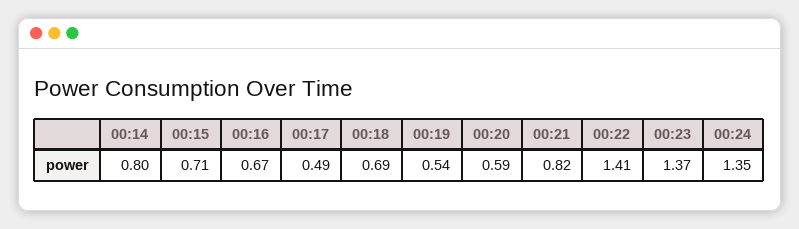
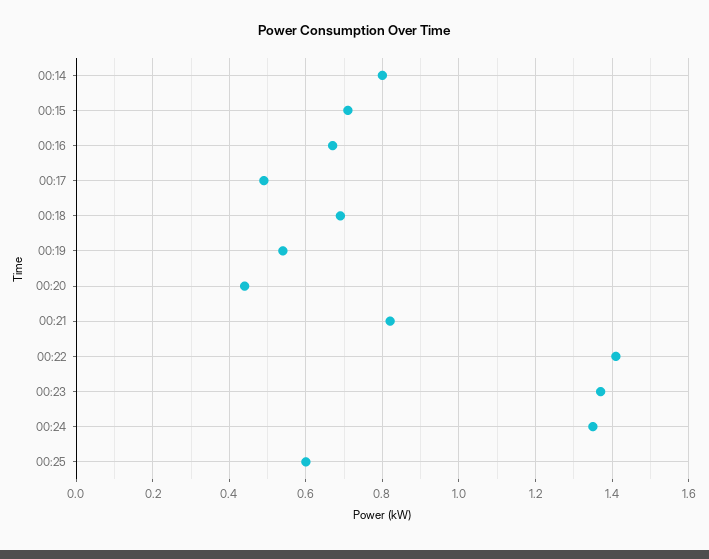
  {
    "00:14": 0.8,
    "00:15": 0.71,
    "00:16": 0.67,
    "00:17": 0.49,
    "00:18": 0.69,
    "00:19": 0.54,
-   "00:20": 0.59,
+   "00:20": 0.45,
    "00:21": 0.82,
    "00:22": 1.41,
    "00:23": 1.37,
-   "00:24": 1.35
+   "00:24": 1.35,
+   "00:25": 0.6
  }

